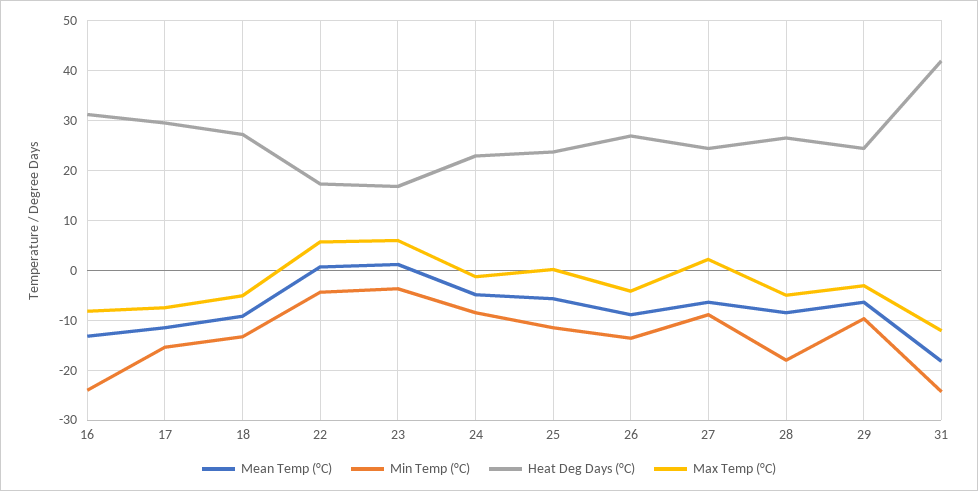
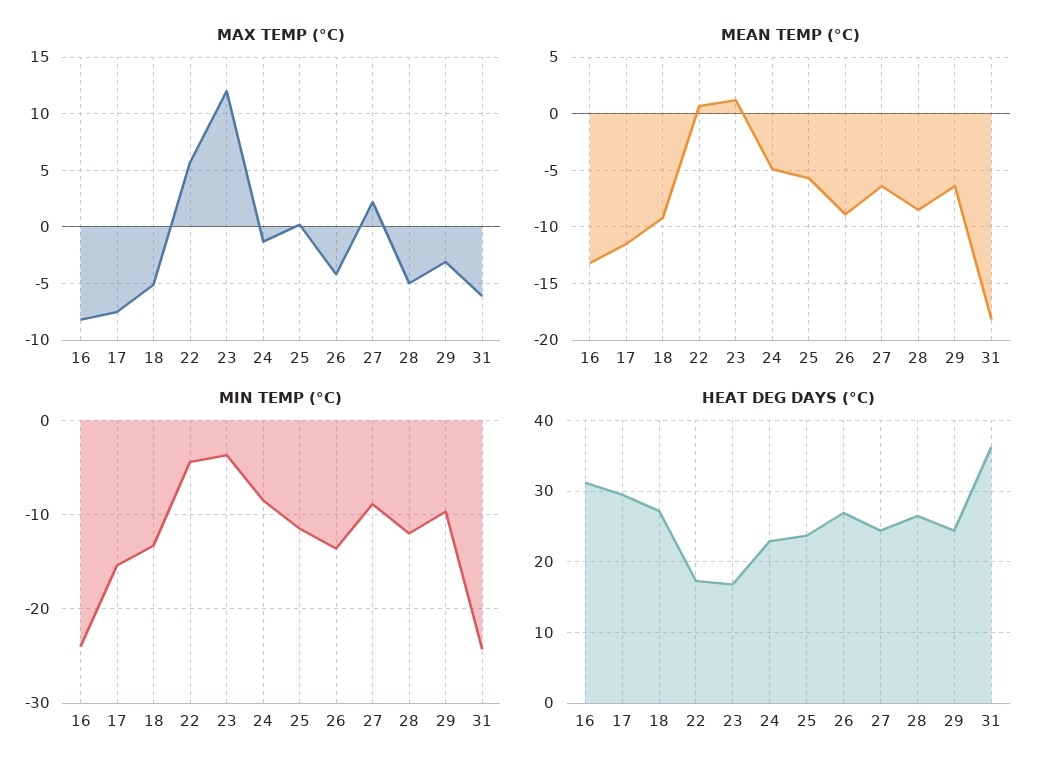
  {
    "Mean Temp (°C)": {
      "16": -13,
      "17": -12,
      "18": -9,
      "22": 1,
      "23": 1,
      "24": -5,
      "25": -6,
      "26": -9,
      "27": -6,
      "28": -9,
      "29": -6,
      "31": -18
    },
    "Min Temp (°C)": {
      "16": -24,
      "17": -15,
      "18": -13,
      "22": -4,
      "23": -4,
      "24": -9,
      "25": -12,
      "26": -14,
      "27": -9,
-     "28": -18,
+     "28": -12,
      "29": -10,
      "31": -24
    },
    "Heat Deg Days (°C)": {
      "16": 31,
      "17": 30,
      "18": 27,
      "22": 17,
      "23": 17,
      "24": 23,
      "25": 24,
      "26": 27,
      "27": 24,
      "28": 27,
      "29": 24,
-     "31": 42
+     "31": 36
    },
    "Max Temp (°C)": {
      "16": -8,
      "17": -8,
      "18": -5,
      "22": 6,
-     "23": 6,
+     "23": 12,
      "24": -1,
      "25": 0,
      "26": -4,
      "27": 2,
      "28": -5,
      "29": -3,
-     "31": -12
+     "31": -6
    }
  }

